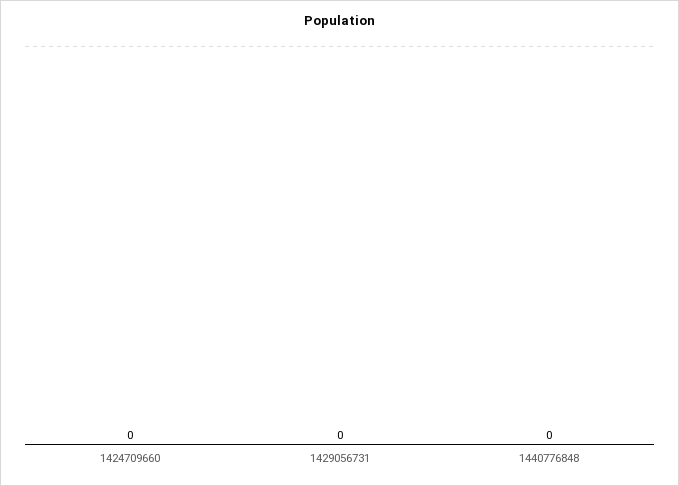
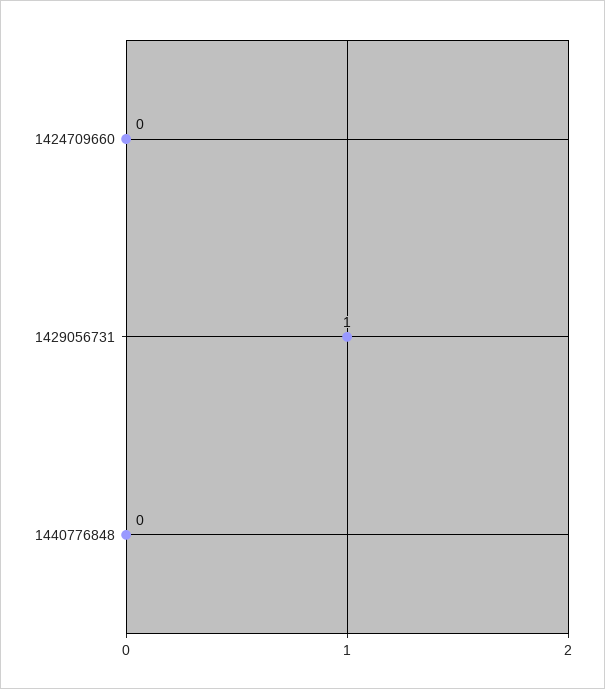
  {
    "1424709660": 0,
-   "1429056731": 0,
+   "1429056731": 1,
    "1440776848": 0
  }

